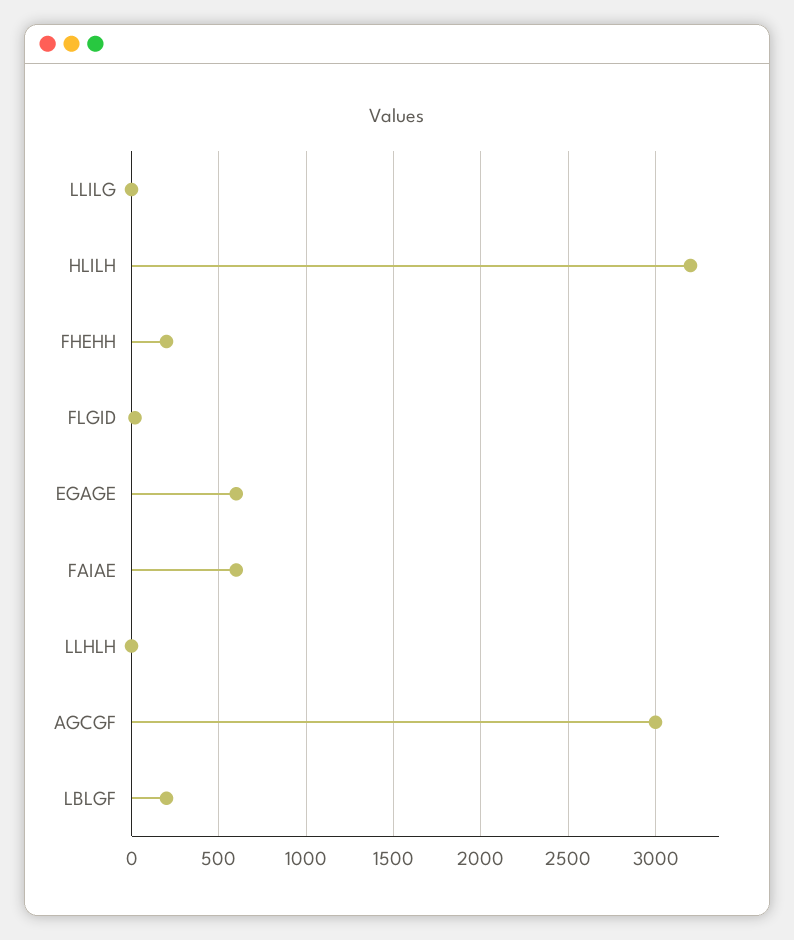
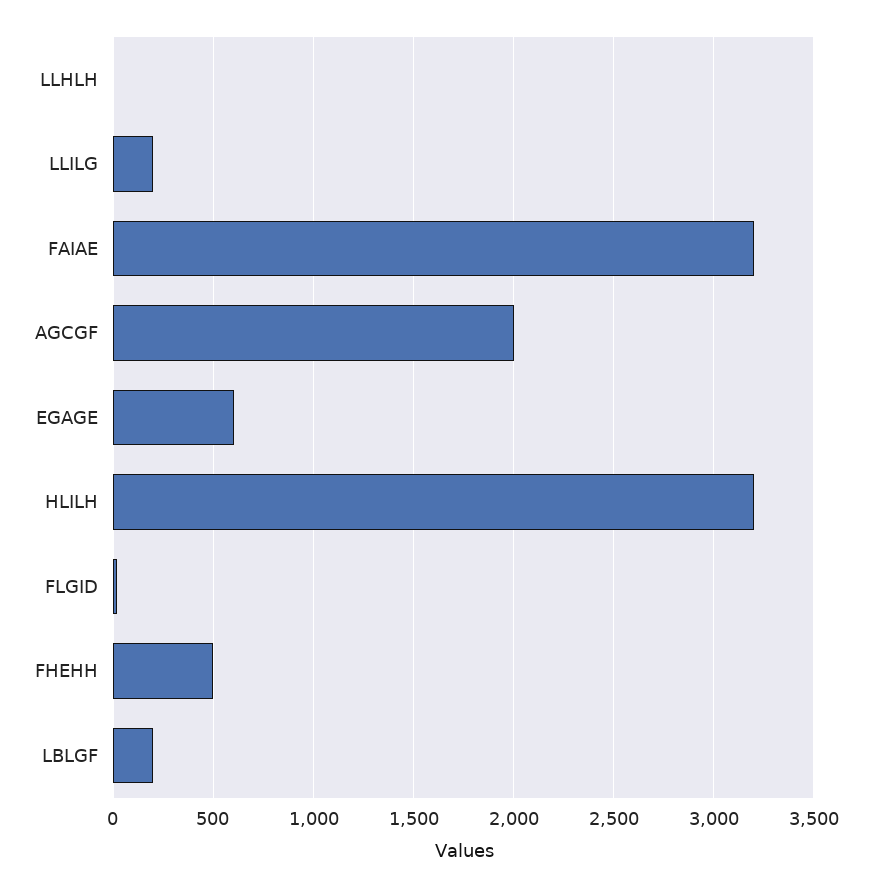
  {
-   "LLILG": 0,
+   "LLILG": 200,
    "HLILH": 3200,
-   "FHEHH": 200,
+   "FHEHH": 500,
    "FLGID": 0,
    "EGAGE": 600,
-   "FAIAE": 600,
+   "FAIAE": 3200,
    "LLHLH": 0,
-   "AGCGF": 3000,
+   "AGCGF": 2000,
    "LBLGF": 200
  }

